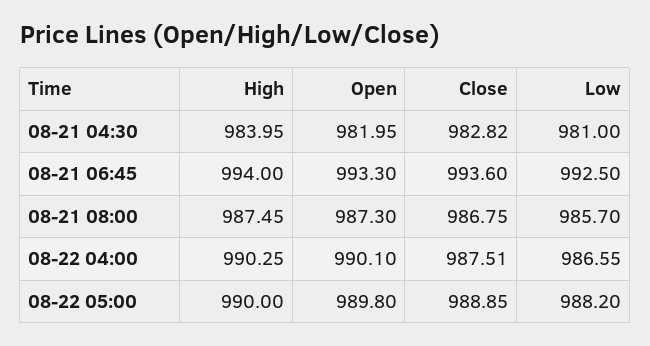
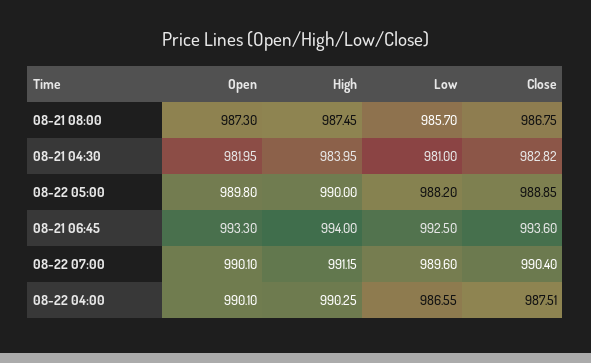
  {
    "High": {
      "08-21 04:30": 983.95,
      "08-21 06:45": 994,
      "08-21 08:00": 987.45,
      "08-22 04:00": 990.25,
-     "08-22 05:00": 990
+     "08-22 05:00": 990,
+     "08-22 07:00": 991.15
    },
    "Open": {
      "08-21 04:30": 981.95,
      "08-21 06:45": 993.3,
      "08-21 08:00": 987.3,
      "08-22 04:00": 990.1,
-     "08-22 05:00": 989.8
+     "08-22 05:00": 989.8,
+     "08-22 07:00": 990.1
    },
    "Close": {
      "08-21 04:30": 982.82,
      "08-21 06:45": 993.6,
      "08-21 08:00": 986.75,
      "08-22 04:00": 987.51,
-     "08-22 05:00": 988.85
+     "08-22 05:00": 988.85,
+     "08-22 07:00": 990.4
    },
    "Low": {
      "08-21 04:30": 981,
      "08-21 06:45": 992.5,
      "08-21 08:00": 985.7,
      "08-22 04:00": 986.55,
-     "08-22 05:00": 988.2
+     "08-22 05:00": 988.2,
+     "08-22 07:00": 989.6
    }
  }

